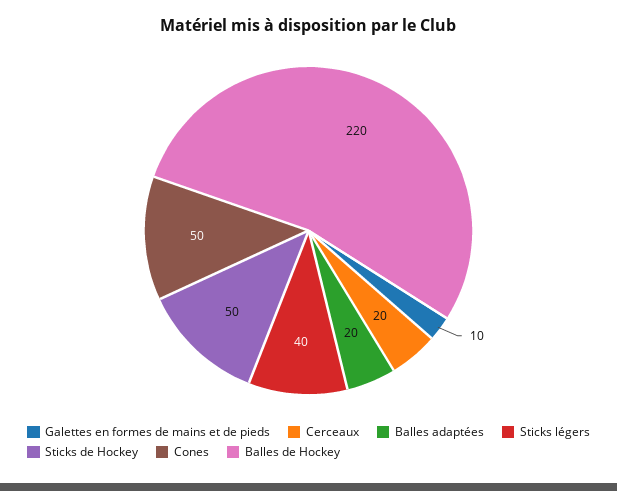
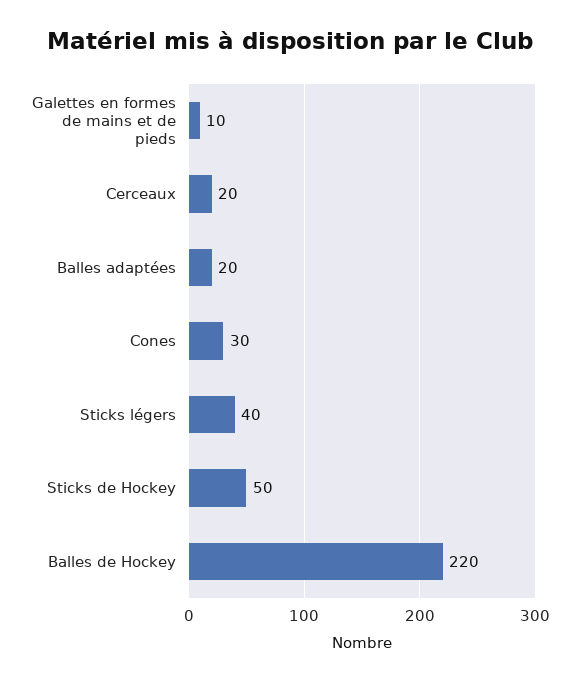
  {
    "Galettes en formes de mains et de pieds": 10,
    "Cerceaux": 20,
    "Balles adaptées": 20,
    "Sticks légers": 40,
    "Sticks de Hockey": 50,
-   "Cones": 50,
+   "Cones": 30,
    "Balles de Hockey": 220
  }

